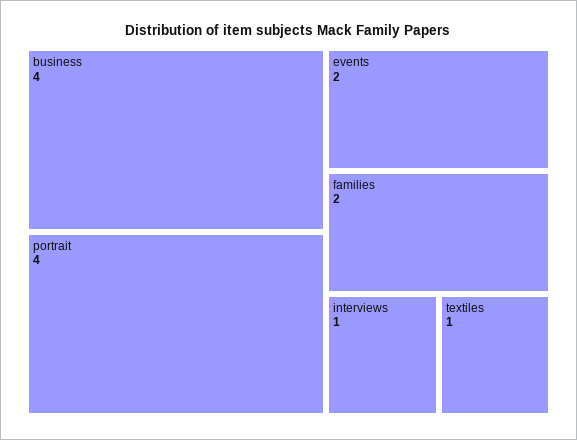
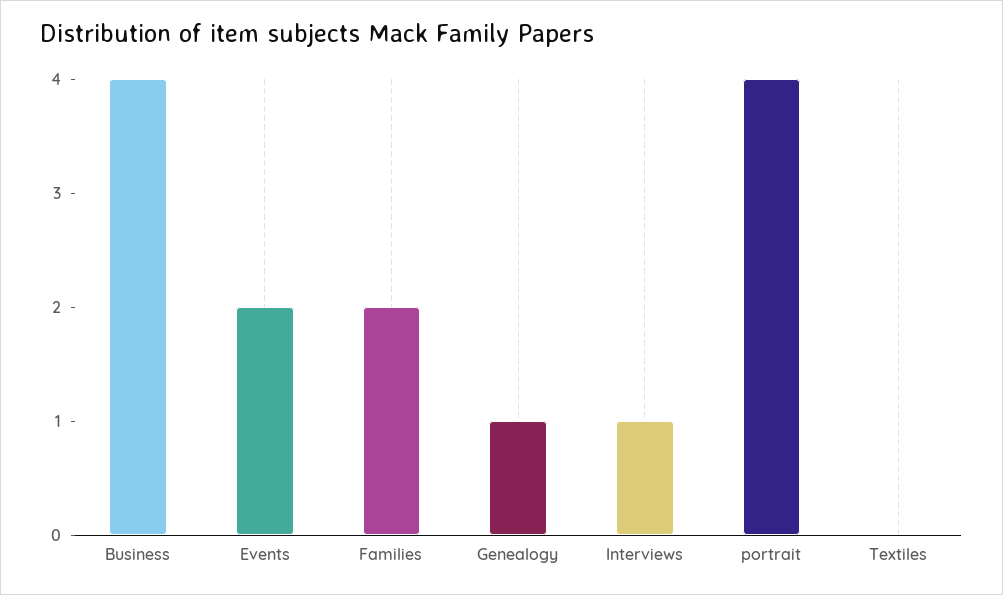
  {
    "business": 4,
    "portrait": 4,
    "events": 2,
    "families": 2,
    "interviews": 1,
-   "textiles": 1
+   "textiles": 0,
+   "Genealogy": 1
  }

